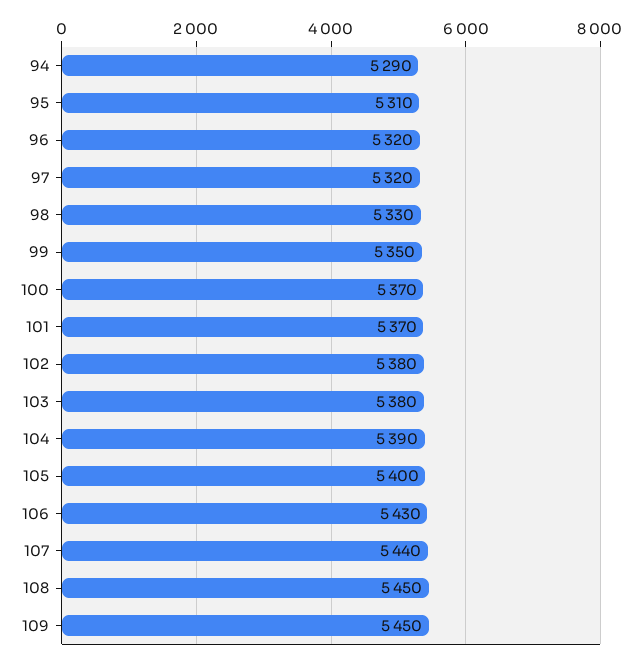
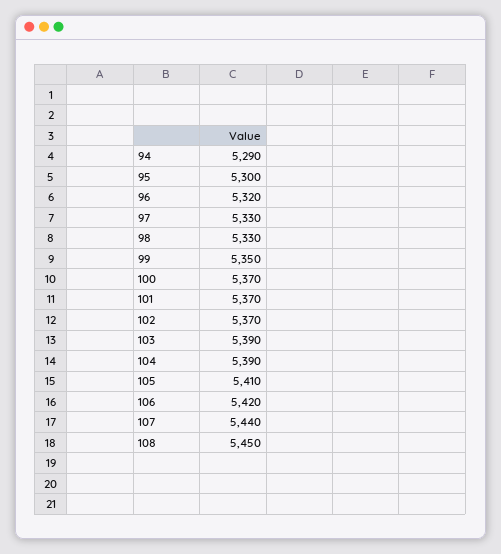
  {
    "94": 5290,
-   "95": 5310,
+   "95": 5300,
    "96": 5320,
-   "97": 5320,
+   "97": 5330,
    "98": 5330,
    "99": 5350,
    "100": 5370,
    "101": 5370,
-   "102": 5380,
+   "102": 5370,
-   "103": 5380,
+   "103": 5390,
    "104": 5390,
-   "105": 5400,
+   "105": 5410,
-   "106": 5430,
+   "106": 5420,
    "107": 5440,
-   "108": 5450,
+   "108": 5450
-   "109": 5450
  }

